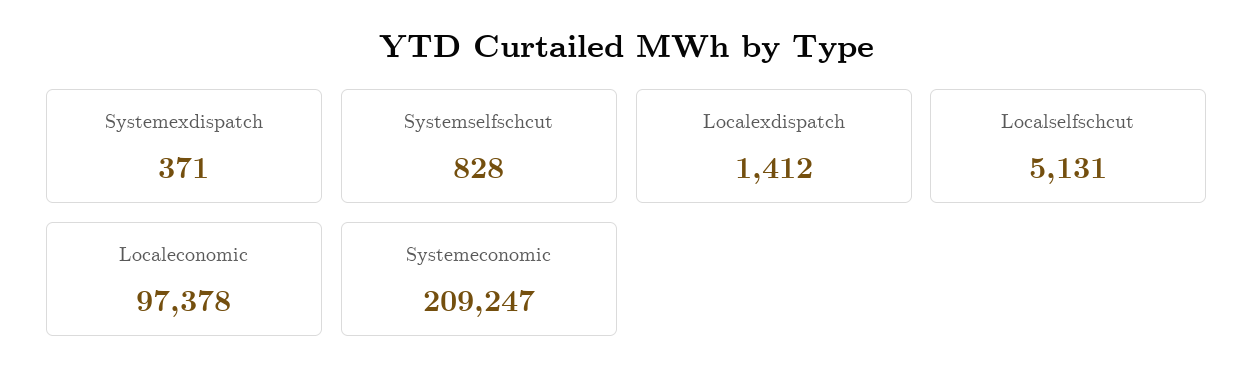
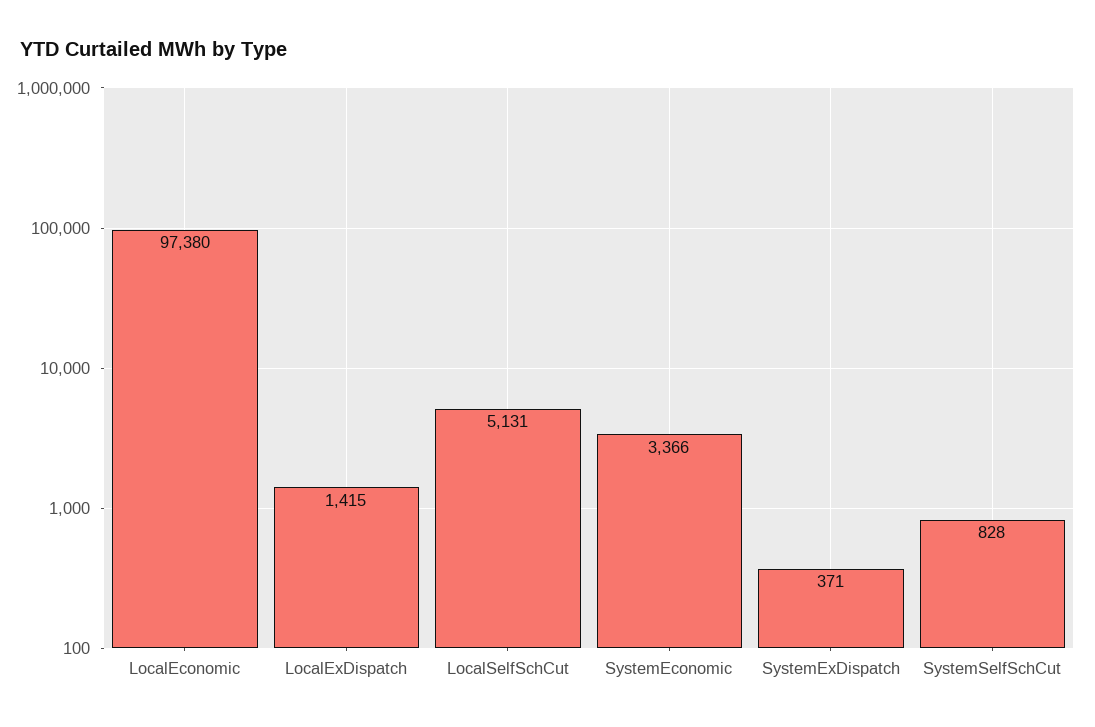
  {
    "Systemexdispatch": 371,
    "Systemselfschcut": 828,
-   "Localexdispatch": 1412,
+   "Localexdispatch": 1415,
    "Localselfschcut": 5131,
-   "Localeconomic": 97378,
+   "Localeconomic": 97380,
-   "Systemeconomic": 209247
+   "Systemeconomic": 3366
  }

